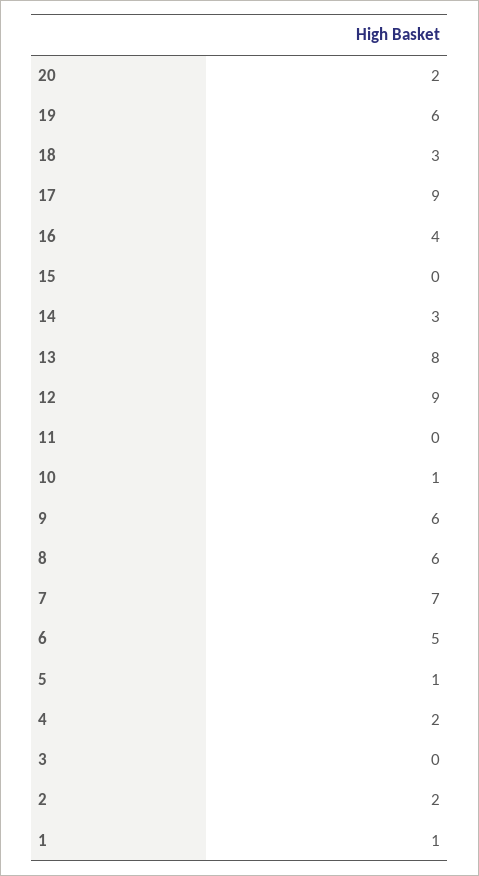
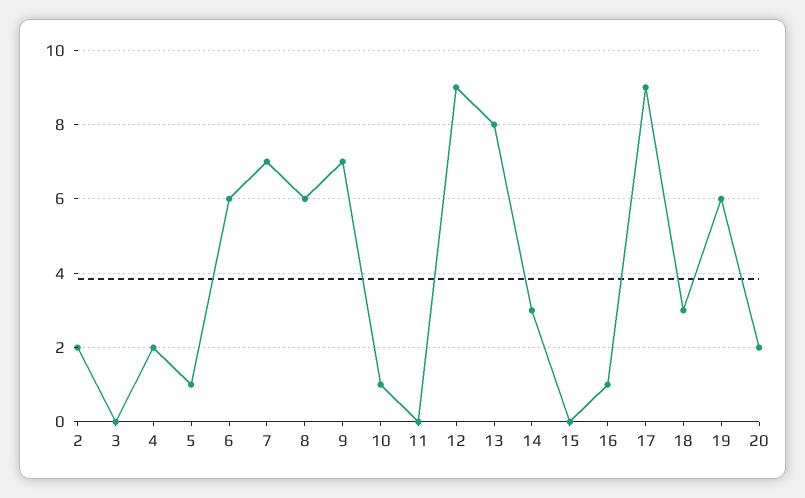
  {
    "20": 2,
    "19": 6,
    "18": 3,
    "17": 9,
-   "16": 4,
+   "16": 1,
    "15": 0,
    "14": 3,
    "13": 8,
    "12": 9,
    "11": 0,
    "10": 1,
-   "9": 6,
+   "9": 7,
    "8": 6,
    "7": 7,
-   "6": 5,
+   "6": 6,
    "5": 1,
    "4": 2,
    "3": 0,
-   "2": 2,
+   "2": 2
-   "1": 1
  }

